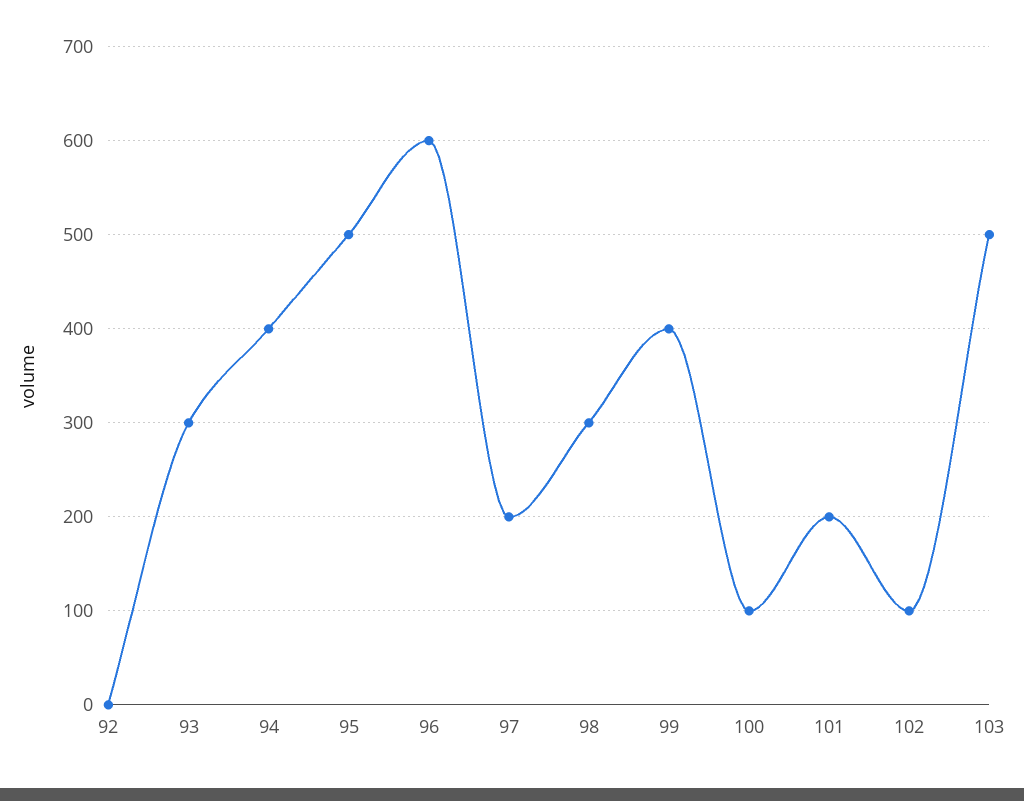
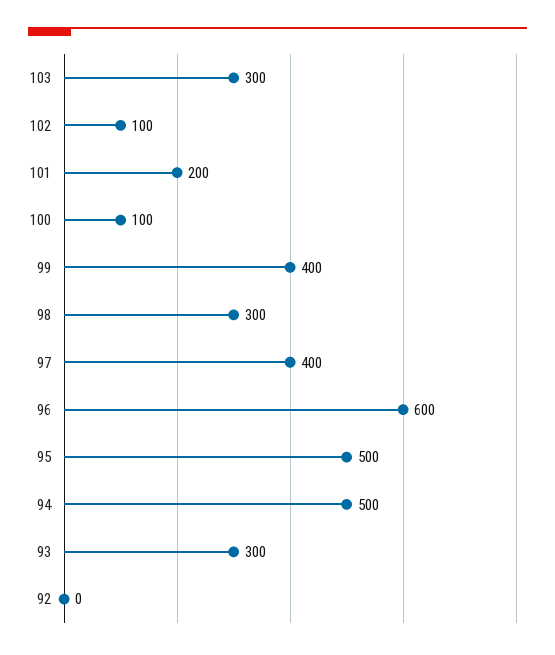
  {
    "92": 0,
    "93": 300,
-   "94": 400,
+   "94": 500,
    "95": 500,
    "96": 600,
-   "97": 200,
+   "97": 400,
    "98": 300,
    "99": 400,
    "100": 100,
    "101": 200,
    "102": 100,
-   "103": 500
+   "103": 300
  }

